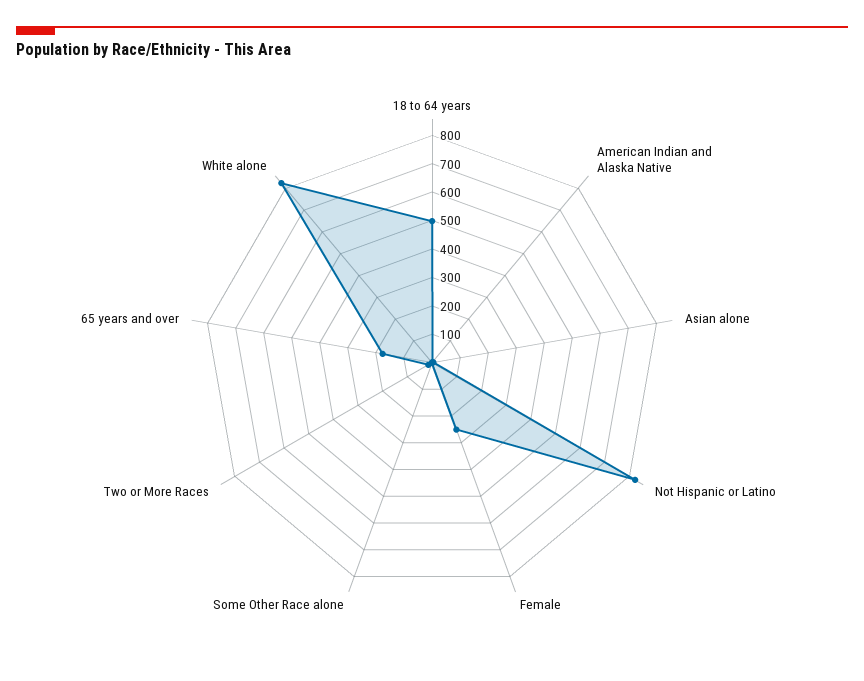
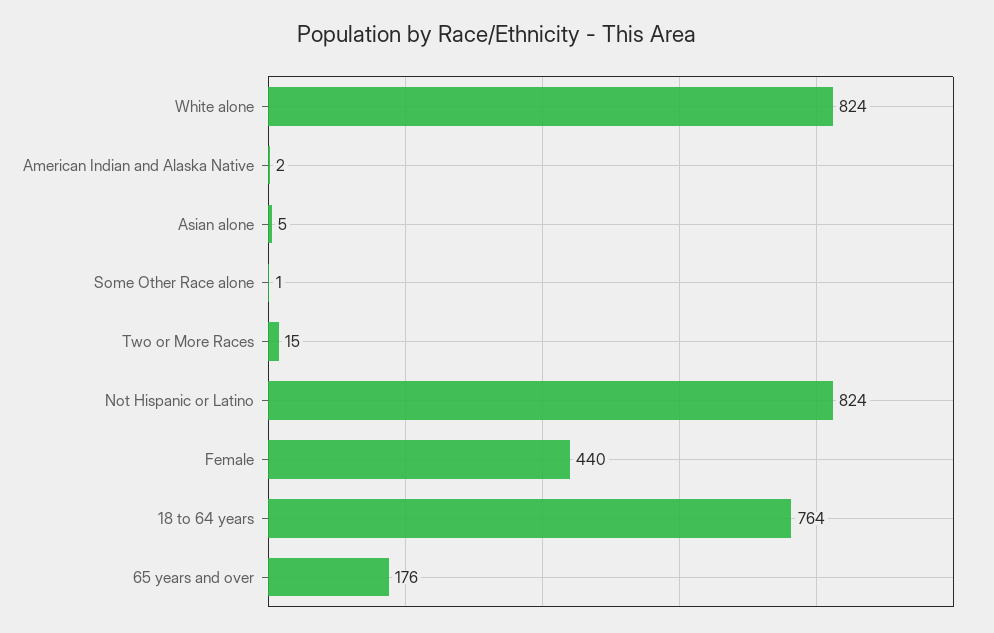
  {
-   "18 to 64 years": 500,
+   "18 to 64 years": 764,
    "American Indian and Alaska Native": 2,
    "Asian alone": 5,
    "Not Hispanic or Latino": 824,
-   "Female": 250,
+   "Female": 440,
    "Some Other Race alone": 1,
    "Two or More Races": 15,
    "65 years and over": 176,
    "White alone": 824
  }

